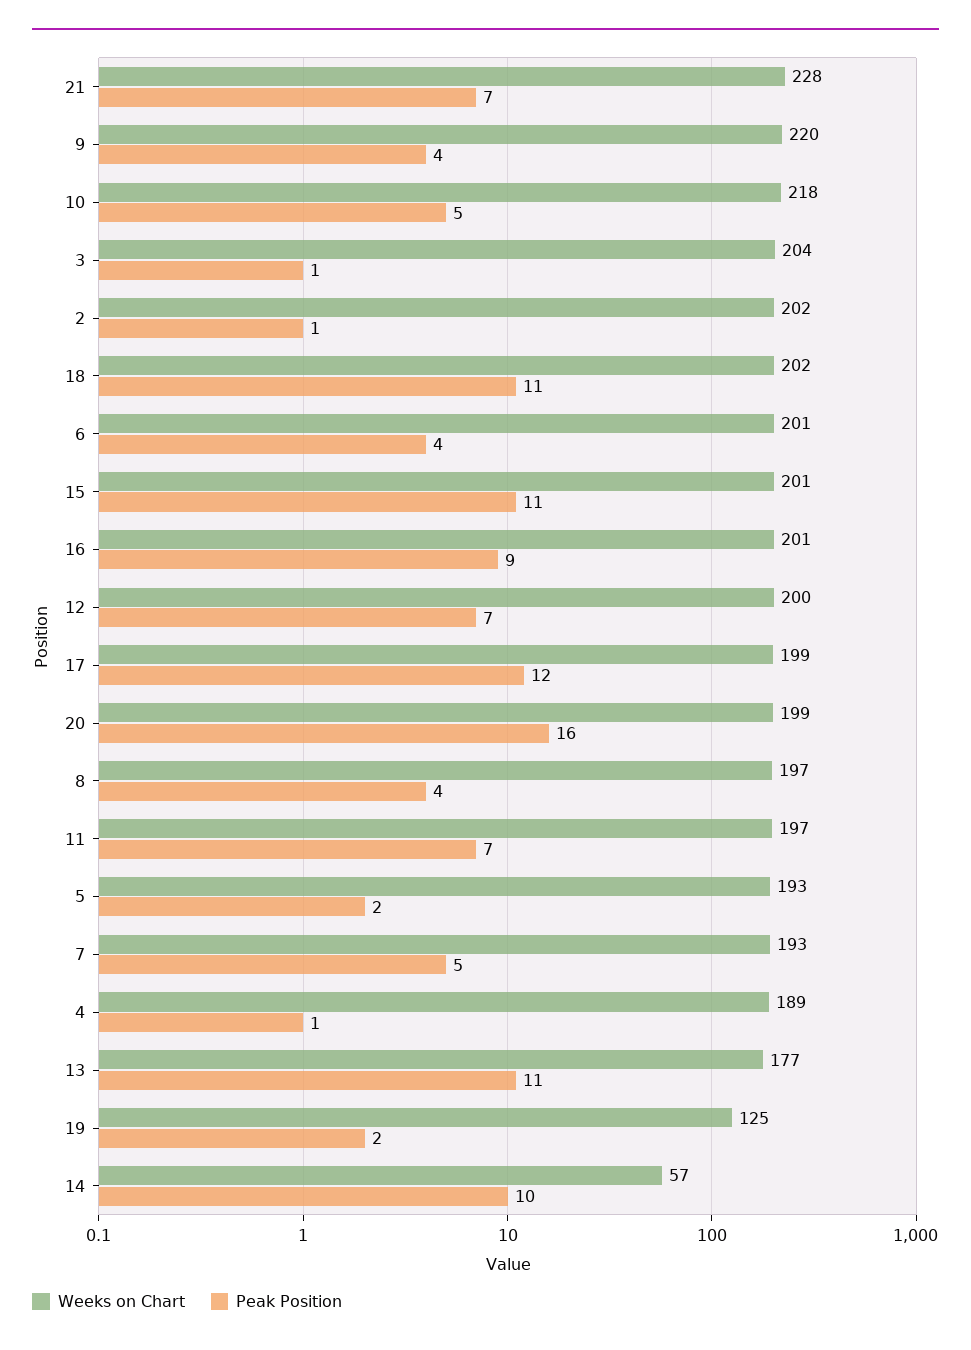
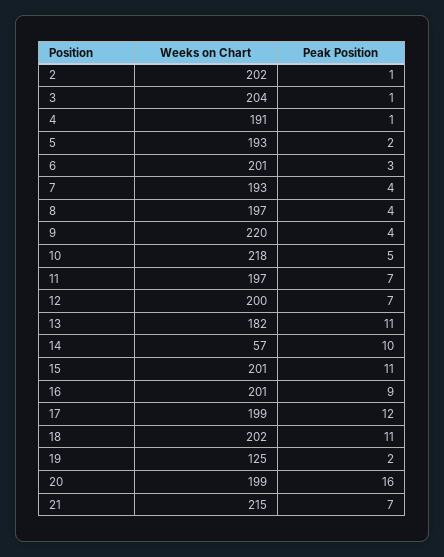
  {
    "Weeks on Chart": {
-     "21": 228,
+     "21": 215,
      "9": 220,
      "10": 218,
      "3": 204,
      "2": 202,
      "18": 202,
      "6": 201,
      "15": 201,
      "16": 201,
      "12": 200,
      "17": 199,
      "20": 199,
      "8": 197,
      "11": 197,
      "5": 193,
      "7": 193,
-     "4": 189,
+     "4": 191,
-     "13": 177,
+     "13": 182,
      "19": 125,
      "14": 57
    },
    "Peak Position": {
      "21": 7,
      "9": 4,
      "10": 5,
      "3": 1,
      "2": 1,
      "18": 11,
-     "6": 4,
+     "6": 3,
      "15": 11,
      "16": 9,
      "12": 7,
      "17": 12,
      "20": 16,
      "8": 4,
      "11": 7,
      "5": 2,
-     "7": 5,
+     "7": 4,
      "4": 1,
      "13": 11,
      "19": 2,
      "14": 10
    }
  }

